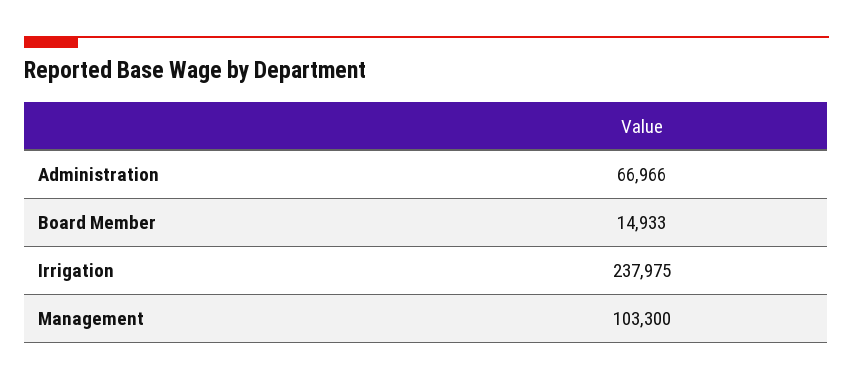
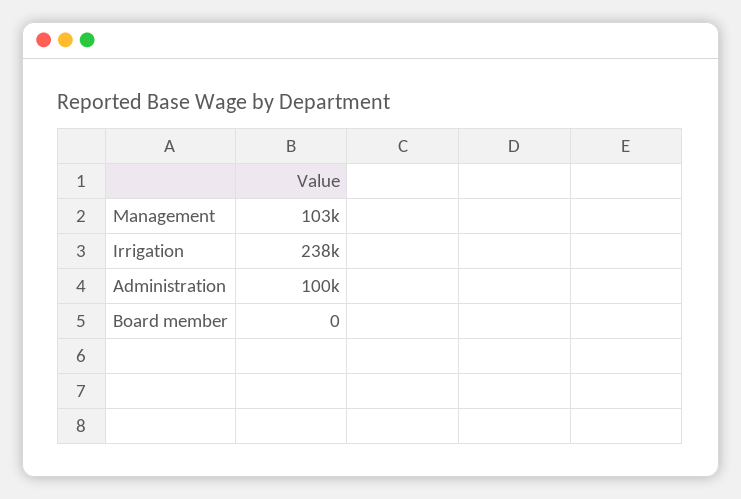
  {
-   "Administration": 66966,
+   "Administration": 100000,
-   "Board Member": 14933,
+   "Board Member": 0,
    "Irrigation": 237975,
    "Management": 103300
  }

